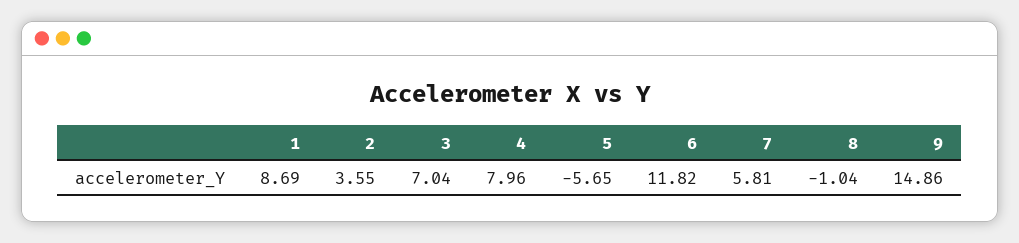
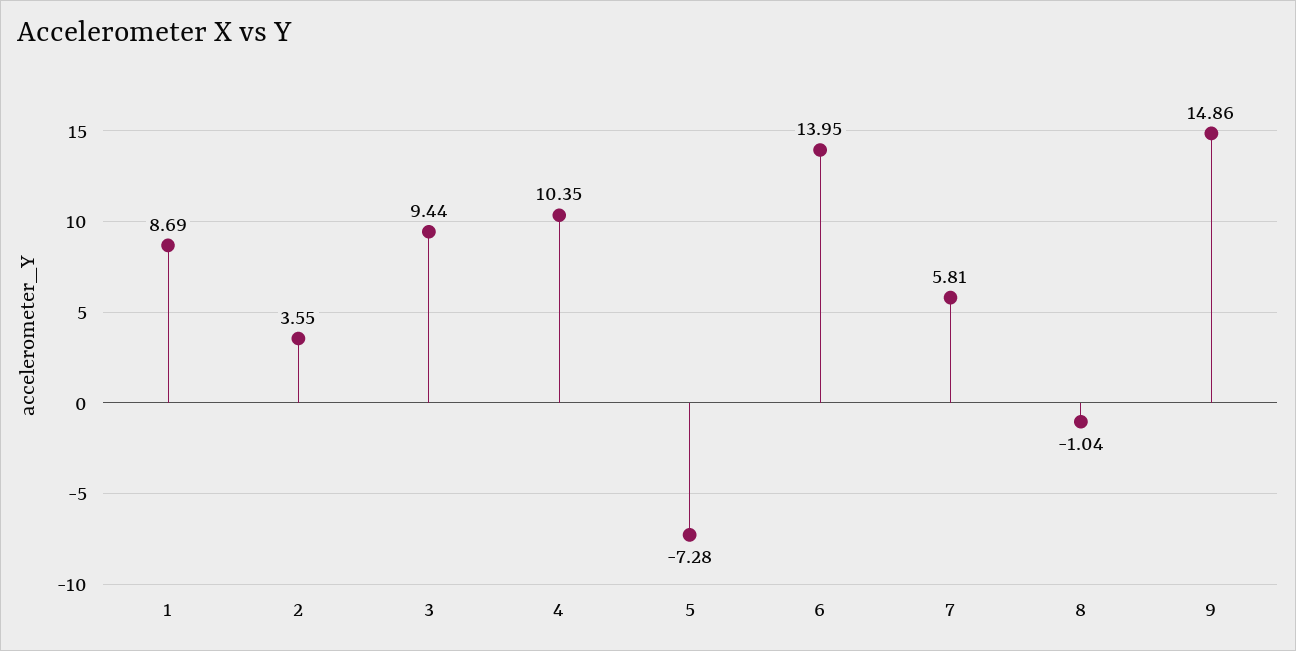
  {
    "1": 8.69,
    "2": 3.55,
-   "3": 7.04,
+   "3": 9.44,
-   "4": 7.96,
+   "4": 10.35,
-   "5": -5.65,
+   "5": -7.28,
-   "6": 11.82,
+   "6": 13.95,
    "7": 5.81,
    "8": -1.04,
    "9": 14.86
  }

